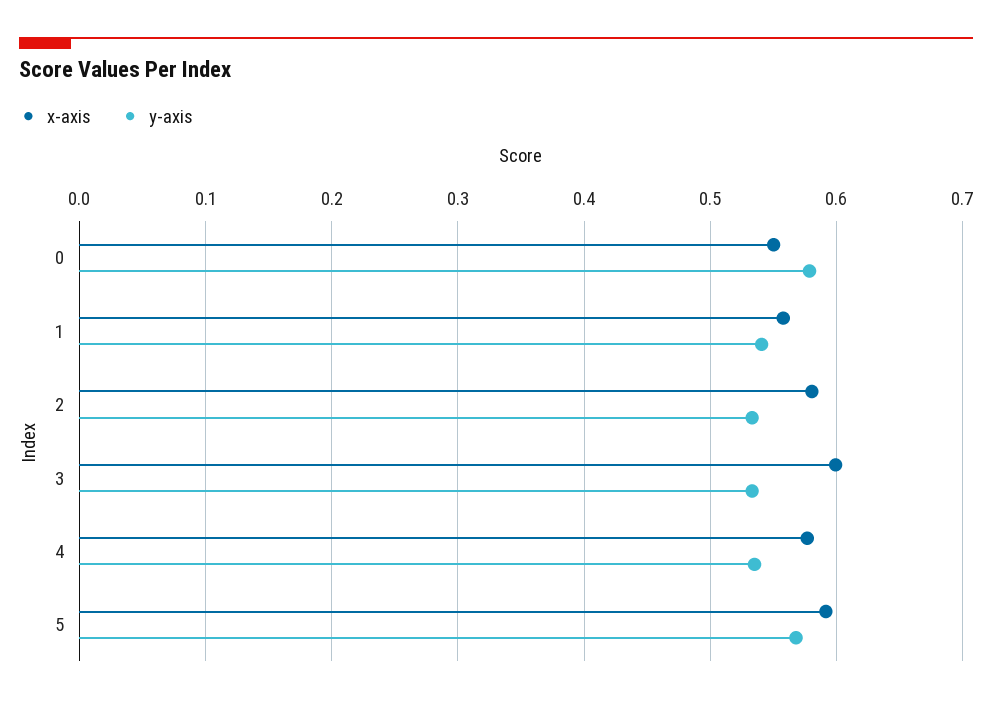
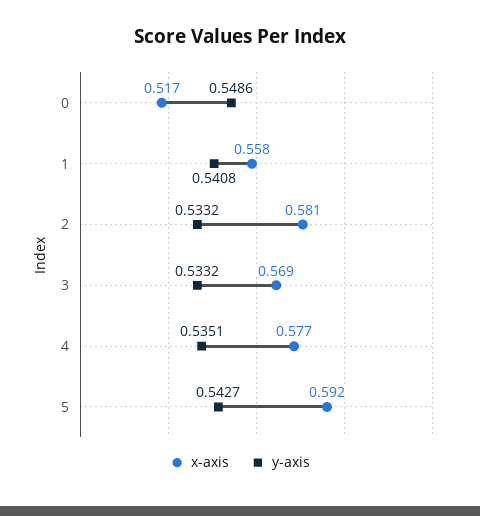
  {
    "x-axis": {
-     "0": 0.55,
+     "0": 0.517,
      "1": 0.558,
      "2": 0.581,
-     "3": 0.6,
+     "3": 0.569,
      "4": 0.577,
      "5": 0.592
    },
    "y-axis": {
-     "0": 0.58,
+     "0": 0.5486,
      "1": 0.5408,
      "2": 0.5332,
      "3": 0.5332,
      "4": 0.5351,
-     "5": 0.57
+     "5": 0.5427
    }
  }

